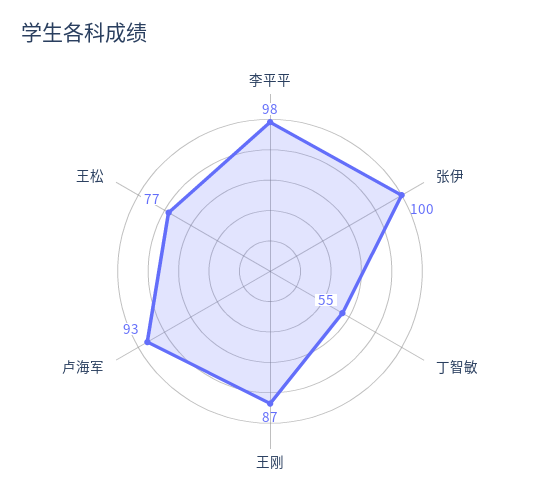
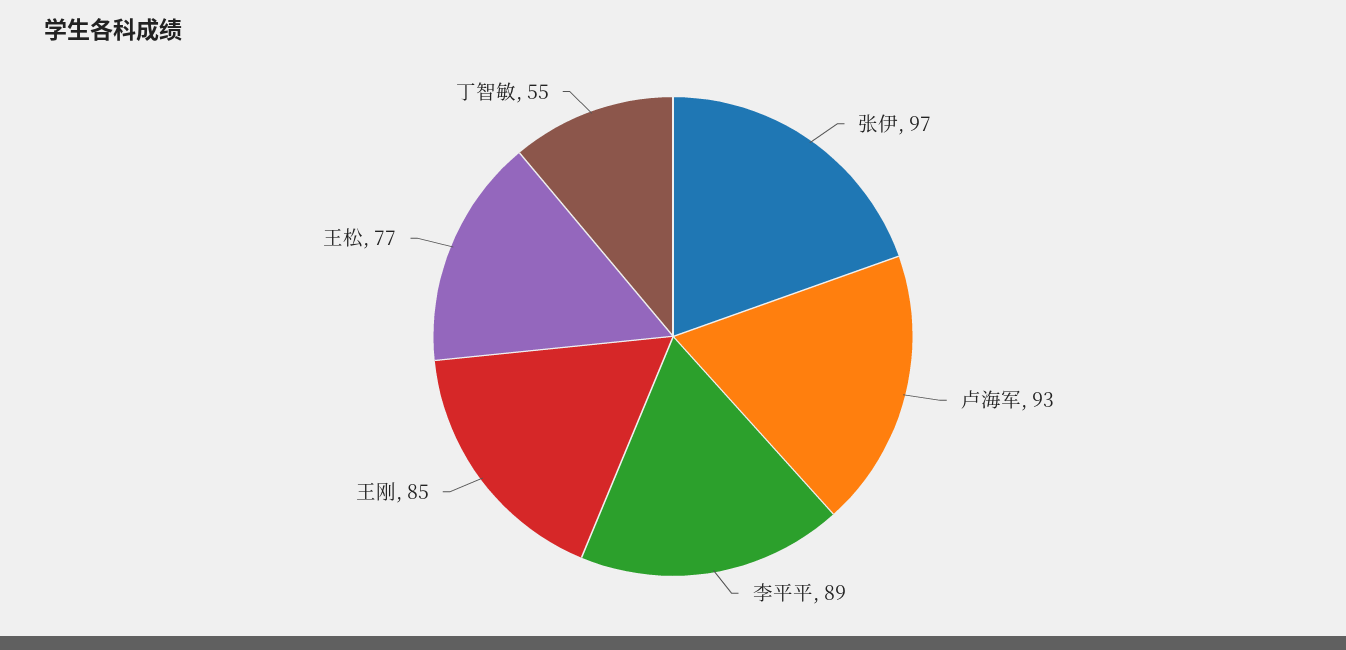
  {
-   "李平平": 98,
+   "李平平": 89,
-   "张伊": 100,
+   "张伊": 97,
    "丁智敏": 55,
-   "王刚": 87,
+   "王刚": 85,
    "卢海军": 93,
    "王松": 77
  }

